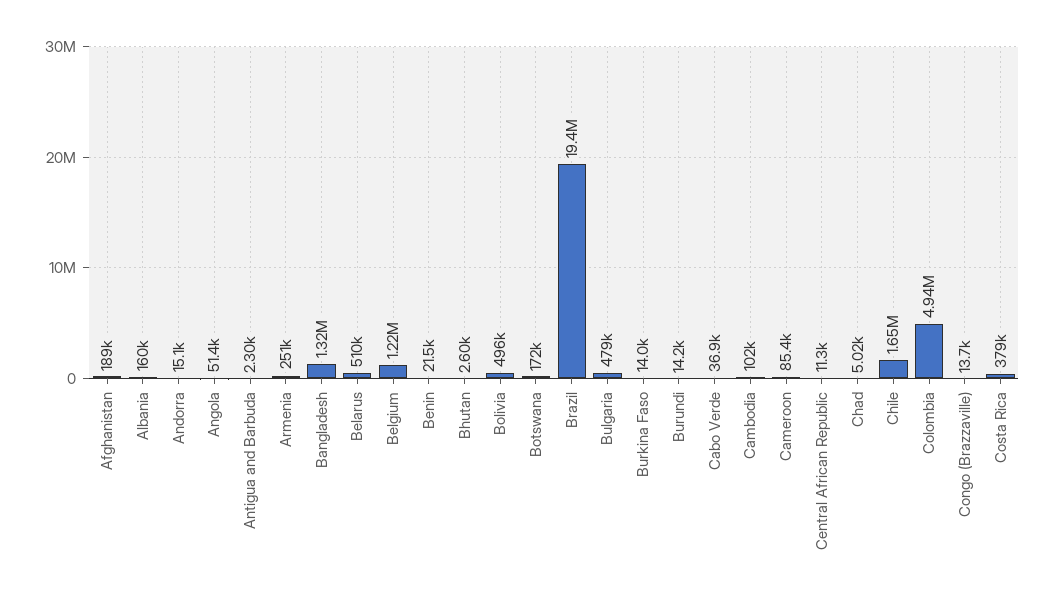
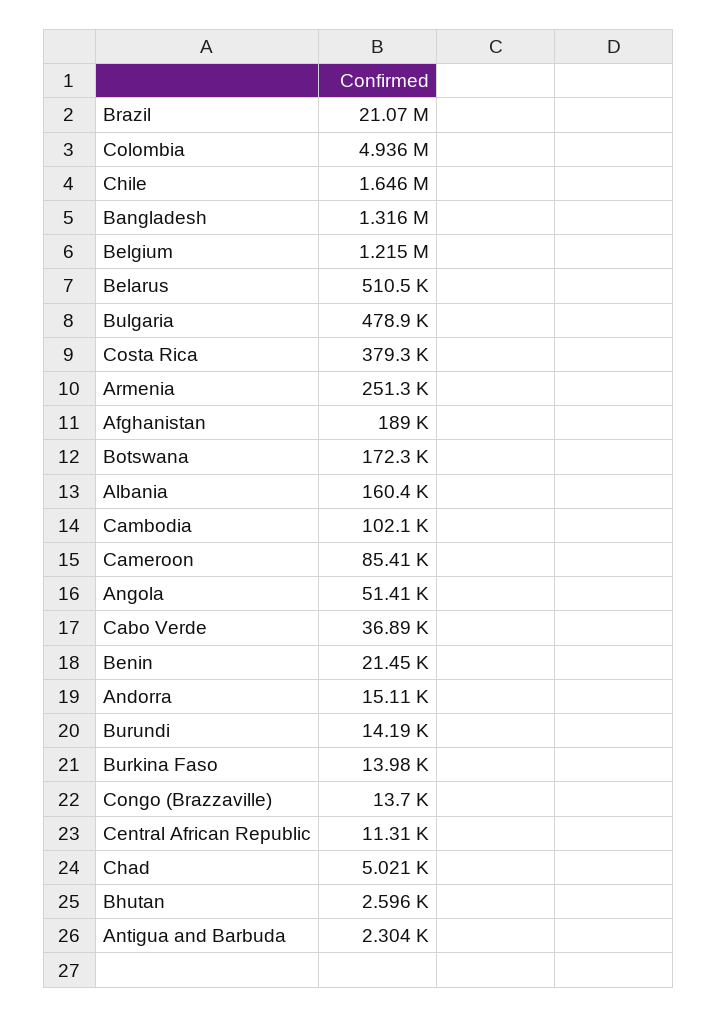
  {
    "Afghanistan": 189000,
    "Albania": 160400,
    "Andorra": 15110,
    "Angola": 51410,
    "Antigua and Barbuda": 2304,
    "Armenia": 251300,
    "Bangladesh": 1316000,
    "Belarus": 510500,
    "Belgium": 1215000,
    "Benin": 21450,
    "Bhutan": 2596,
-   "Bolivia": 496000,
    "Botswana": 172300,
-   "Brazil": 19400000,
+   "Brazil": 21070000,
    "Bulgaria": 478900,
    "Burkina Faso": 13980,
    "Burundi": 14190,
    "Cabo Verde": 36890,
    "Cambodia": 102100,
    "Cameroon": 85410,
    "Central African Republic": 11310,
    "Chad": 5021,
    "Chile": 1646000,
    "Colombia": 4936000,
    "Congo (Brazzaville)": 13700,
    "Costa Rica": 379300
  }

